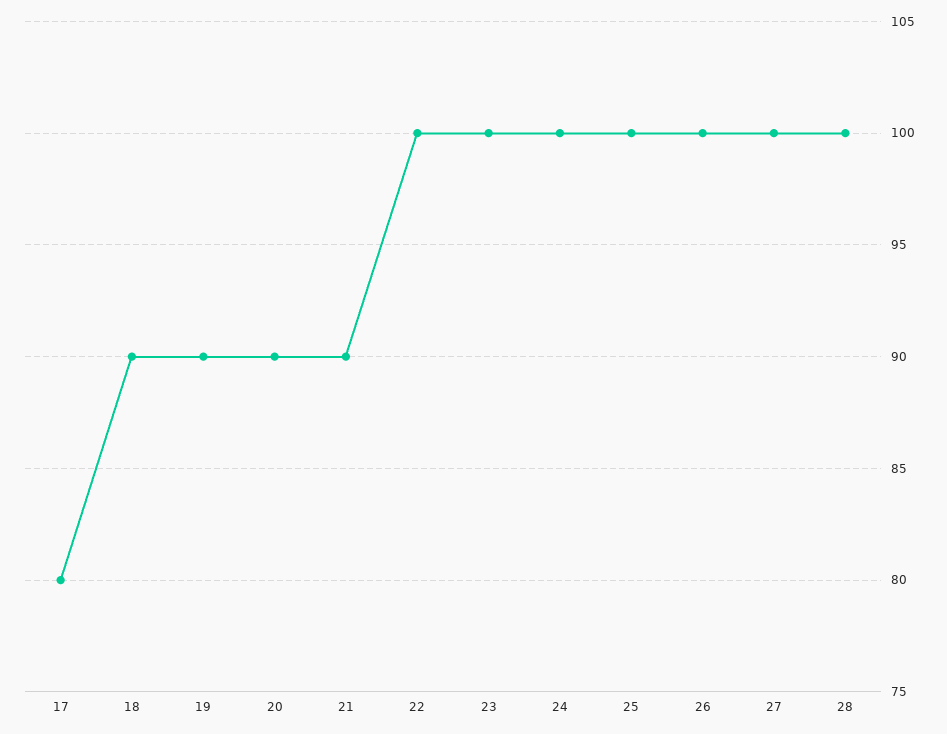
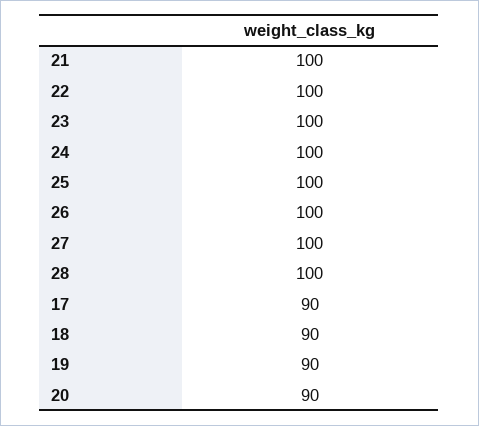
  {
-   "17": 80,
+   "17": 90,
    "18": 90,
    "19": 90,
    "20": 90,
-   "21": 90,
+   "21": 100,
    "22": 100,
    "23": 100,
    "24": 100,
    "25": 100,
    "26": 100,
    "27": 100,
    "28": 100
  }

